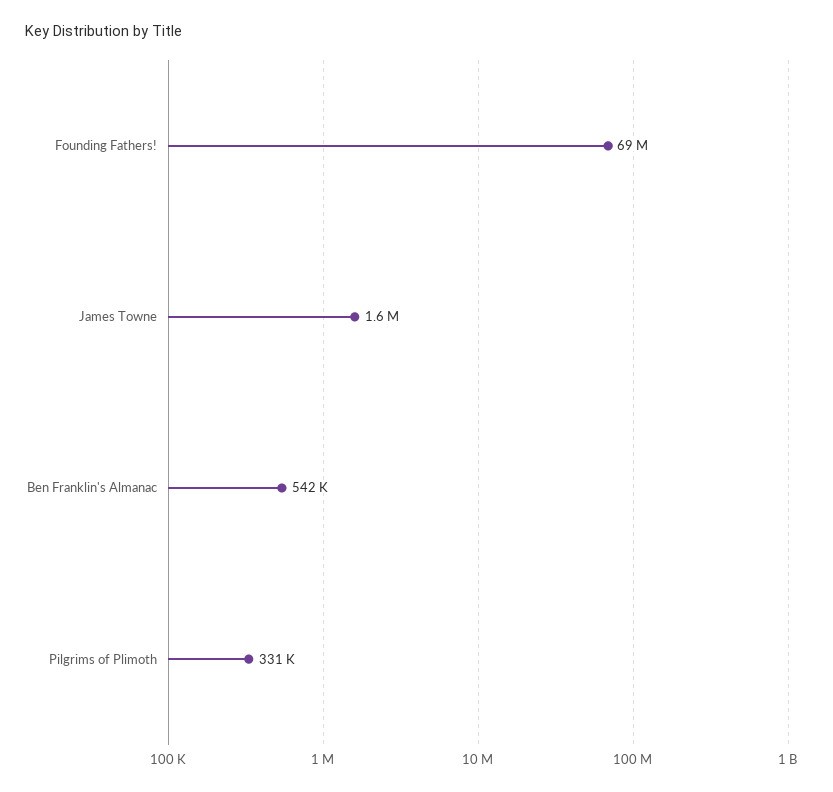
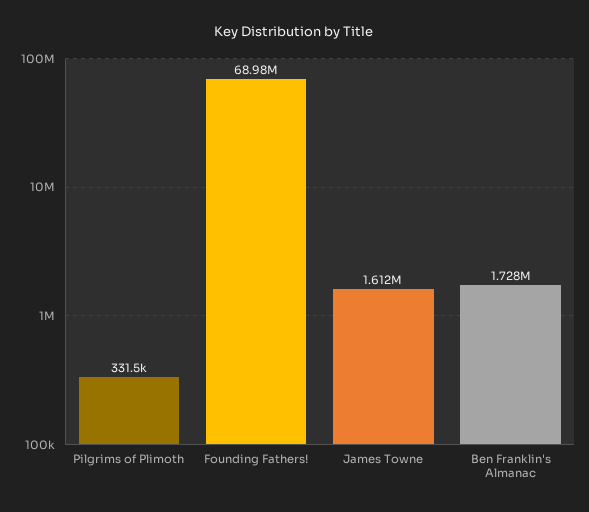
  {
    "Founding Fathers!": 68980000,
    "James Towne": 1612000,
-   "Ben Franklin's Almanac": 542000,
+   "Ben Franklin's Almanac": 1728000,
    "Pilgrims of Plimoth": 331500
  }

